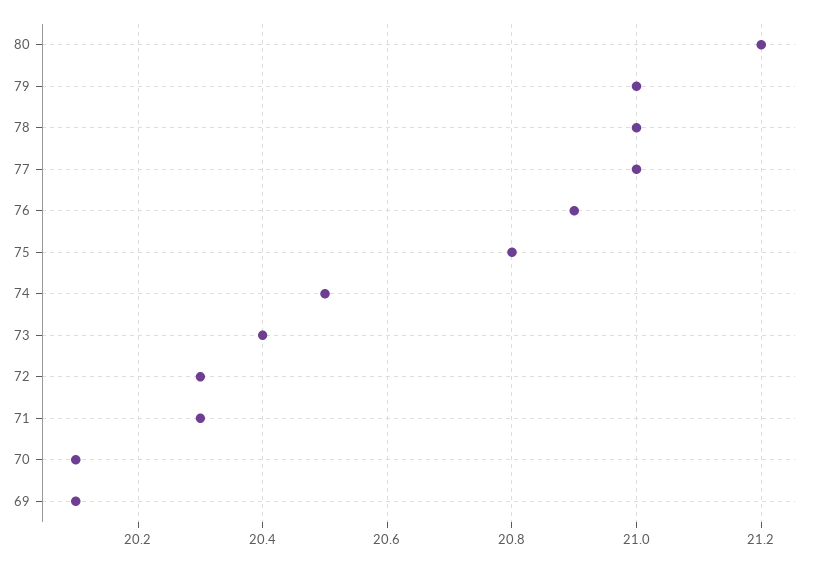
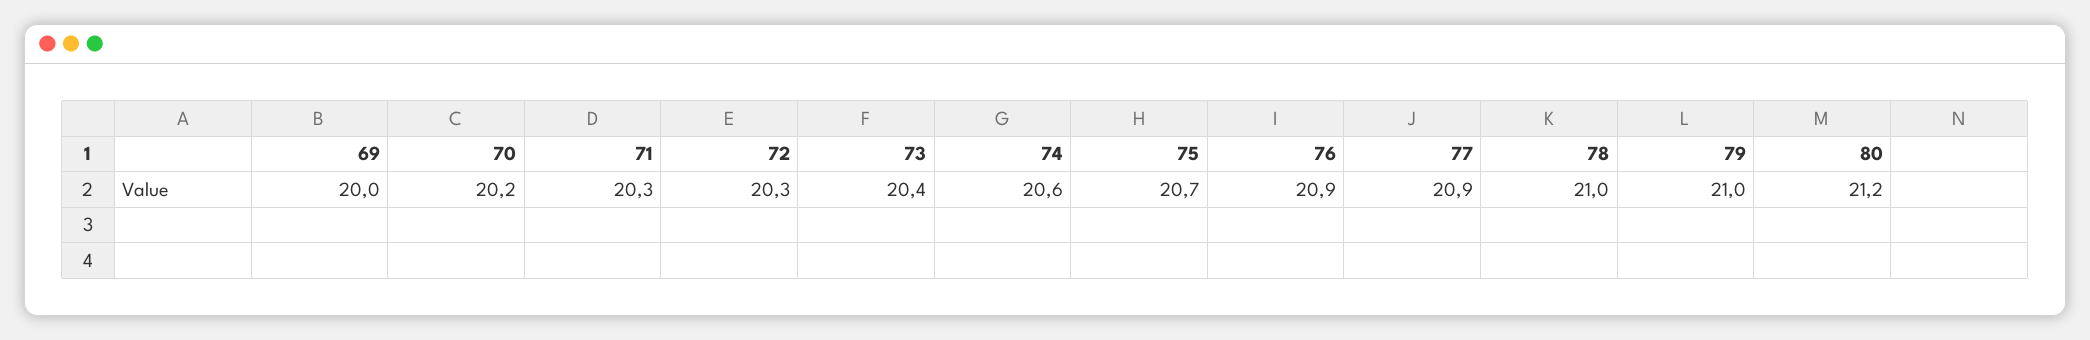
  {
    "80": 21.2,
    "79": 21,
    "78": 21,
-   "77": 21,
+   "77": 20.9,
    "76": 20.9,
-   "75": 20.8,
+   "75": 20.7,
-   "74": 20.5,
+   "74": 20.6,
    "73": 20.4,
    "72": 20.3,
    "71": 20.3,
-   "70": 20.1,
+   "70": 20.2,
-   "69": 20.1
+   "69": 20
  }

